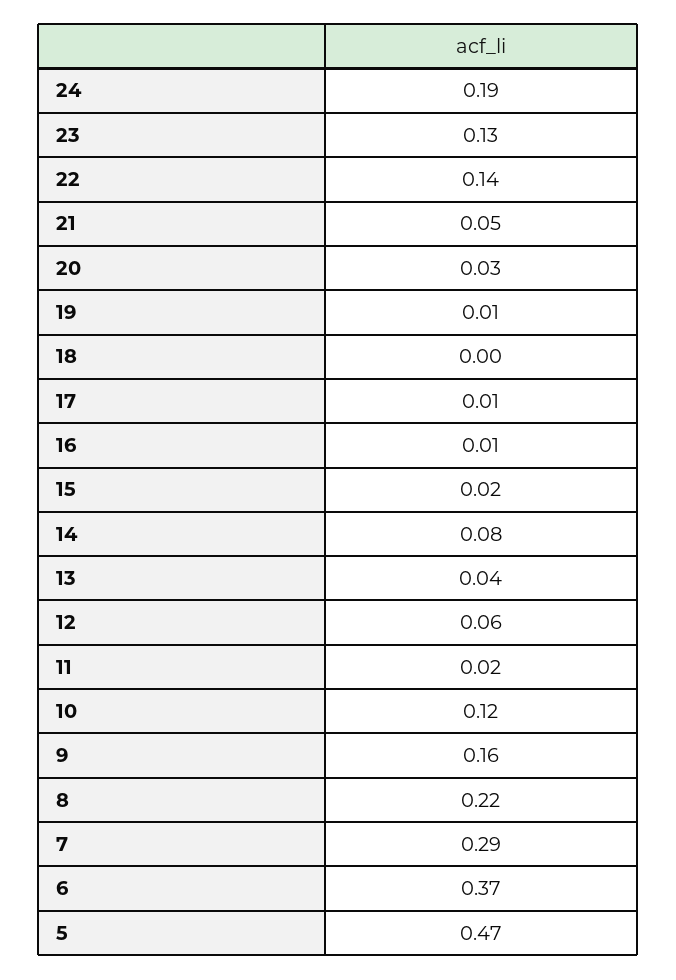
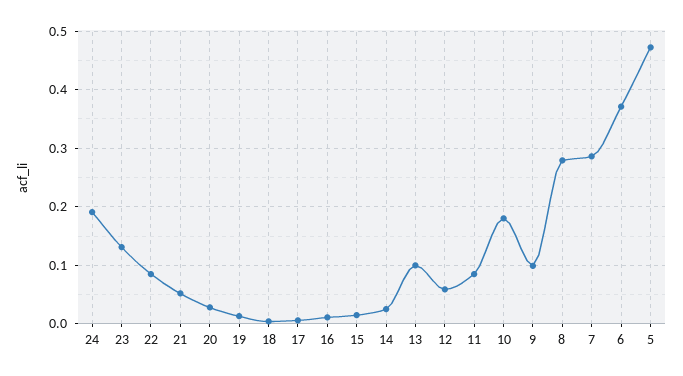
  {
    "24": 0.19,
    "23": 0.13,
-   "22": 0.14,
+   "22": 0.08,
    "21": 0.05,
    "20": 0.03,
    "19": 0.01,
    "18": 0,
    "17": 0.01,
    "16": 0.01,
    "15": 0.02,
-   "14": 0.08,
+   "14": 0.02,
-   "13": 0.04,
+   "13": 0.1,
    "12": 0.06,
-   "11": 0.02,
+   "11": 0.08,
-   "10": 0.12,
+   "10": 0.18,
-   "9": 0.16,
+   "9": 0.1,
-   "8": 0.22,
+   "8": 0.28,
    "7": 0.29,
    "6": 0.37,
    "5": 0.47
  }

